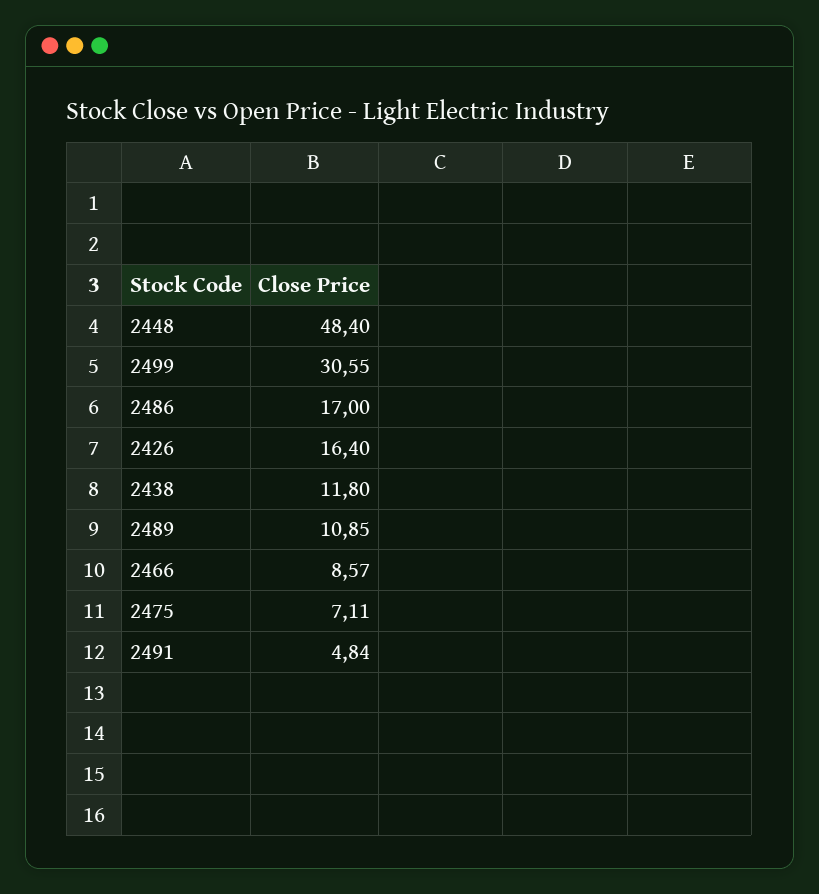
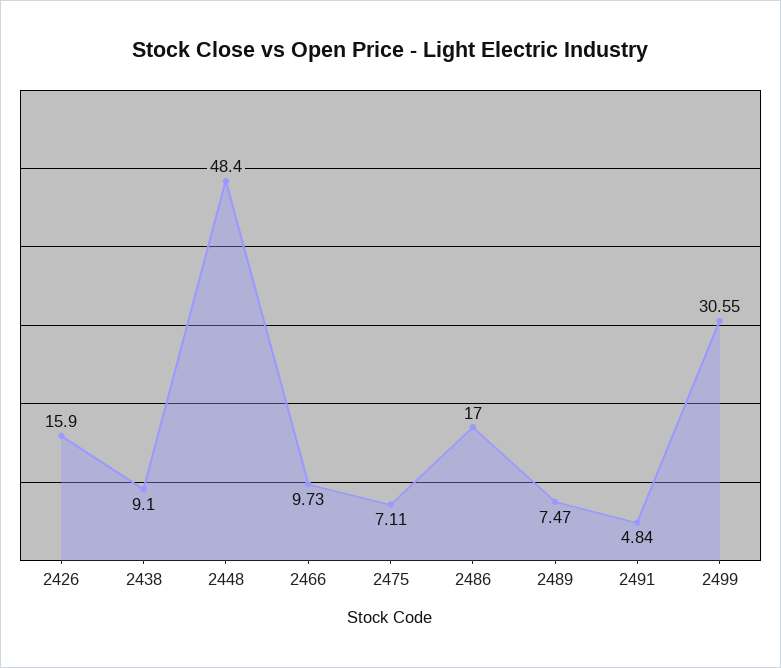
  {
    "2448": 48.4,
    "2499": 30.55,
    "2486": 17,
-   "2426": 16.4,
+   "2426": 15.9,
-   "2438": 11.8,
+   "2438": 9.1,
-   "2489": 10.85,
+   "2489": 7.47,
-   "2466": 8.57,
+   "2466": 9.73,
    "2475": 7.11,
    "2491": 4.84
  }

